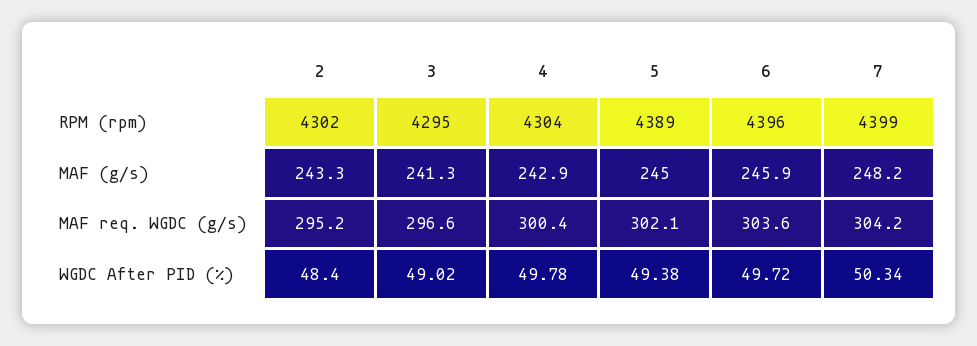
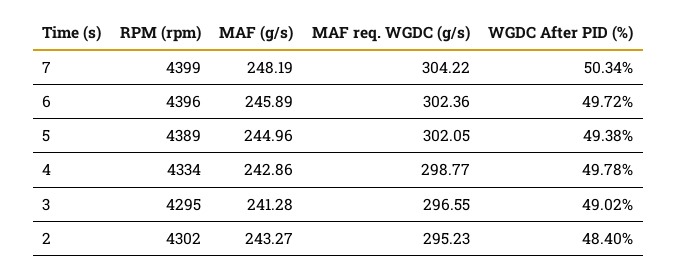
  {
    "2": {
      "RPM (rpm)": 4302,
      "MAF (g/s)": 243.27,
      "MAF req. WGDC (g/s)": 295.23,
      "WGDC After PID (%)": 48.4
    },
    "3": {
      "RPM (rpm)": 4295,
      "MAF (g/s)": 241.28,
      "MAF req. WGDC (g/s)": 296.55,
      "WGDC After PID (%)": 49.02
    },
    "4": {
-     "RPM (rpm)": 4304,
+     "RPM (rpm)": 4334,
      "MAF (g/s)": 242.86,
-     "MAF req. WGDC (g/s)": 300.4,
+     "MAF req. WGDC (g/s)": 298.77,
      "WGDC After PID (%)": 49.78
    },
    "5": {
      "RPM (rpm)": 4389,
      "MAF (g/s)": 244.96,
      "MAF req. WGDC (g/s)": 302.05,
      "WGDC After PID (%)": 49.38
    },
    "6": {
      "RPM (rpm)": 4396,
      "MAF (g/s)": 245.89,
-     "MAF req. WGDC (g/s)": 303.6,
+     "MAF req. WGDC (g/s)": 302.36,
      "WGDC After PID (%)": 49.72
    },
    "7": {
      "RPM (rpm)": 4399,
      "MAF (g/s)": 248.19,
      "MAF req. WGDC (g/s)": 304.22,
      "WGDC After PID (%)": 50.34
    }
  }

